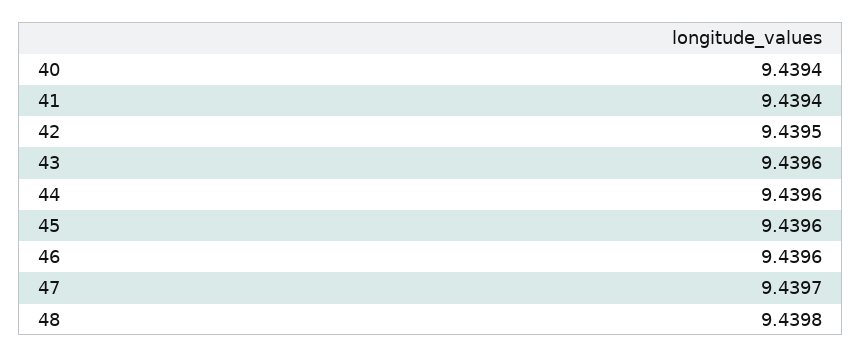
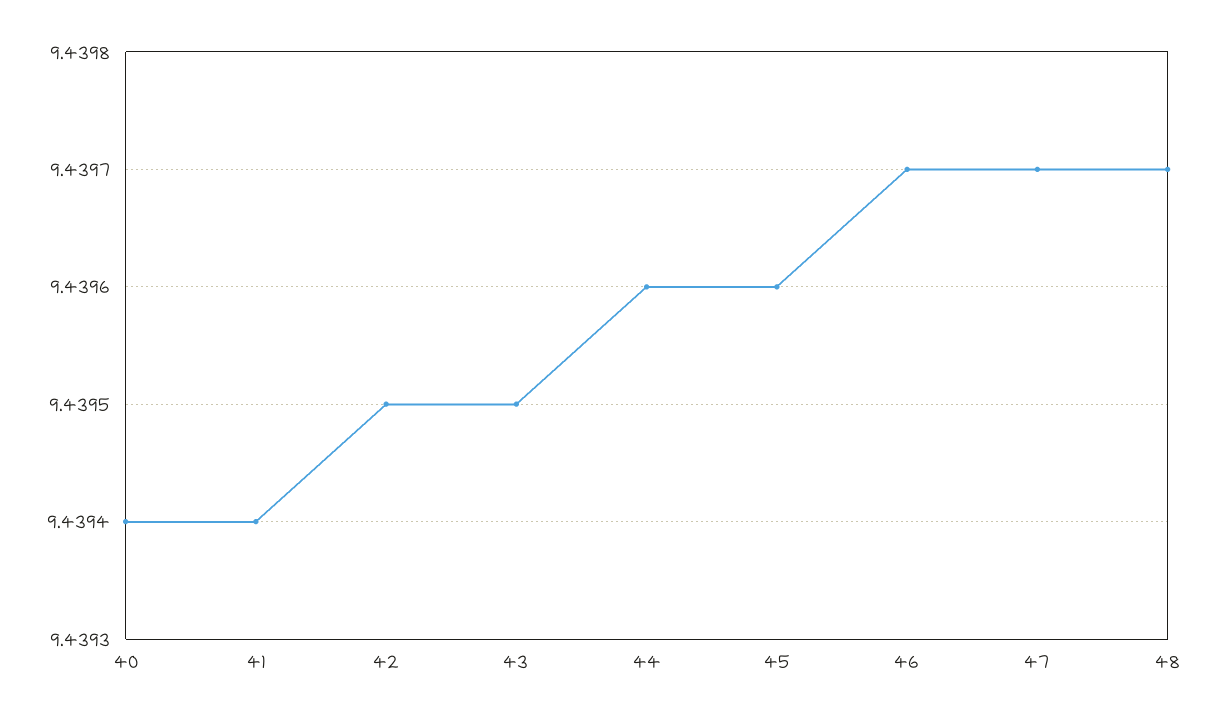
  {
    "40": 9.4394,
    "41": 9.4394,
    "42": 9.4395,
-   "43": 9.4396,
+   "43": 9.4395,
    "44": 9.4396,
    "45": 9.4396,
-   "46": 9.4396,
+   "46": 9.4397,
    "47": 9.4397,
-   "48": 9.4398
+   "48": 9.4397
  }

